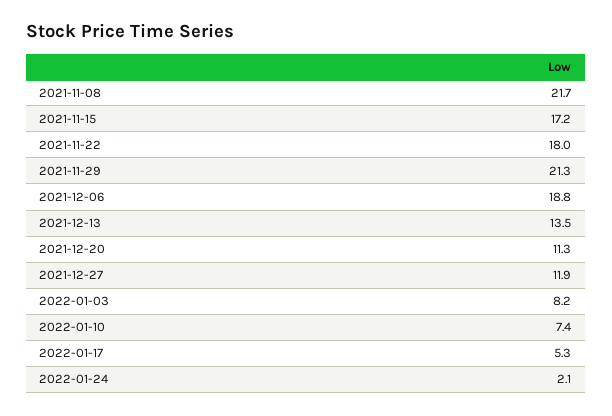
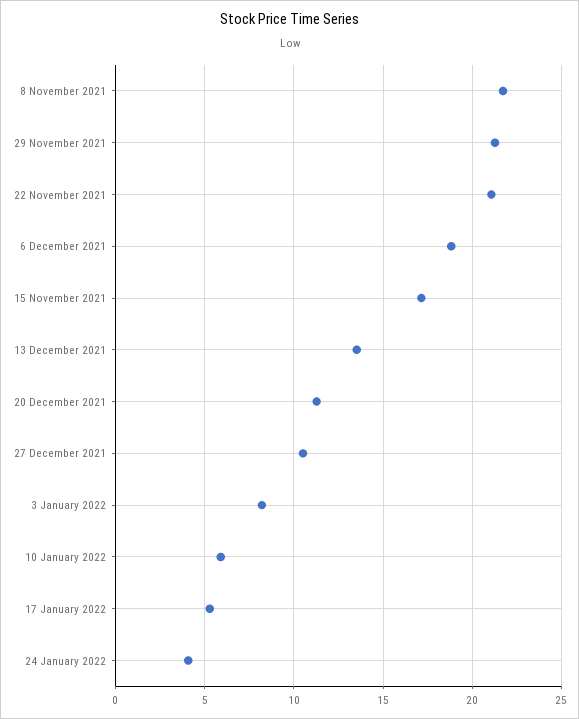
  {
    "2021-11-08": 21.7,
    "2021-11-15": 17.2,
-   "2021-11-22": 18,
+   "2021-11-22": 21,
    "2021-11-29": 21.3,
    "2021-12-06": 18.8,
    "2021-12-13": 13.5,
    "2021-12-20": 11.3,
-   "2021-12-27": 11.9,
+   "2021-12-27": 10.5,
    "2022-01-03": 8.2,
-   "2022-01-10": 7.4,
+   "2022-01-10": 6,
    "2022-01-17": 5.3,
-   "2022-01-24": 2.1
+   "2022-01-24": 4
  }

